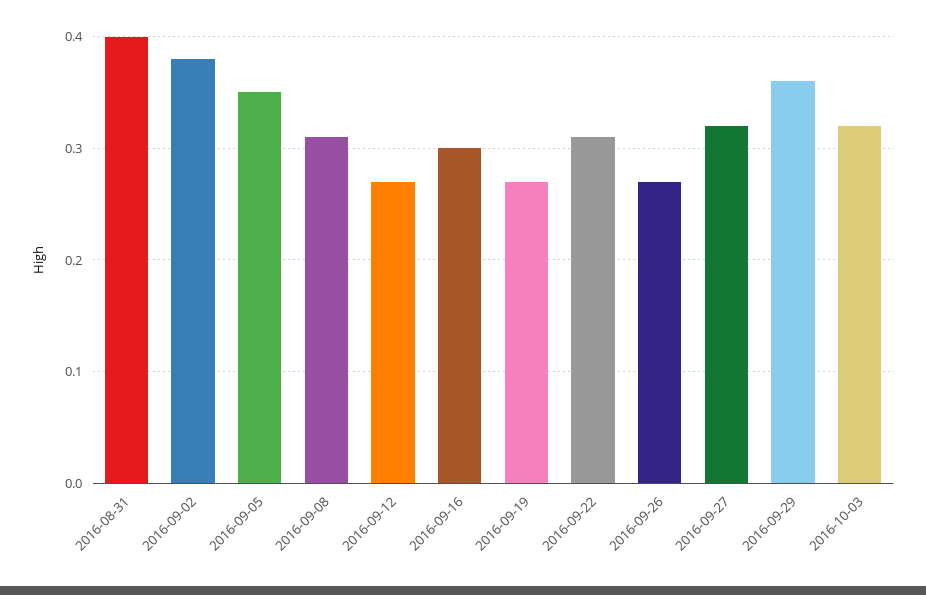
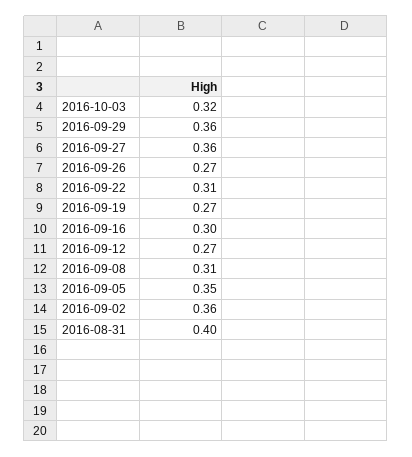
  {
    "2016-08-31": 0.4,
-   "2016-09-02": 0.38,
+   "2016-09-02": 0.36,
    "2016-09-05": 0.35,
    "2016-09-08": 0.31,
    "2016-09-12": 0.27,
    "2016-09-16": 0.3,
    "2016-09-19": 0.27,
    "2016-09-22": 0.31,
    "2016-09-26": 0.27,
-   "2016-09-27": 0.32,
+   "2016-09-27": 0.36,
    "2016-09-29": 0.36,
    "2016-10-03": 0.32
  }

